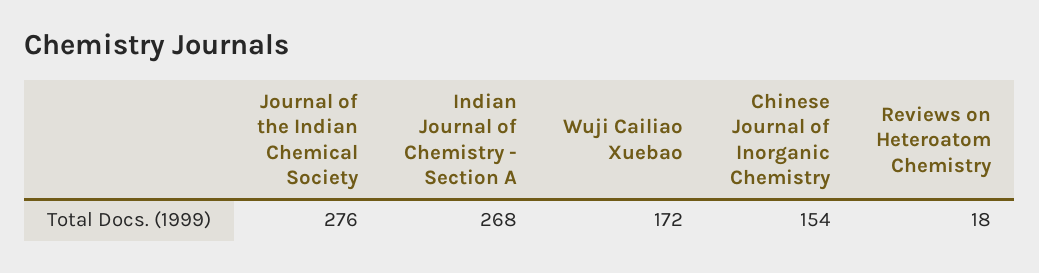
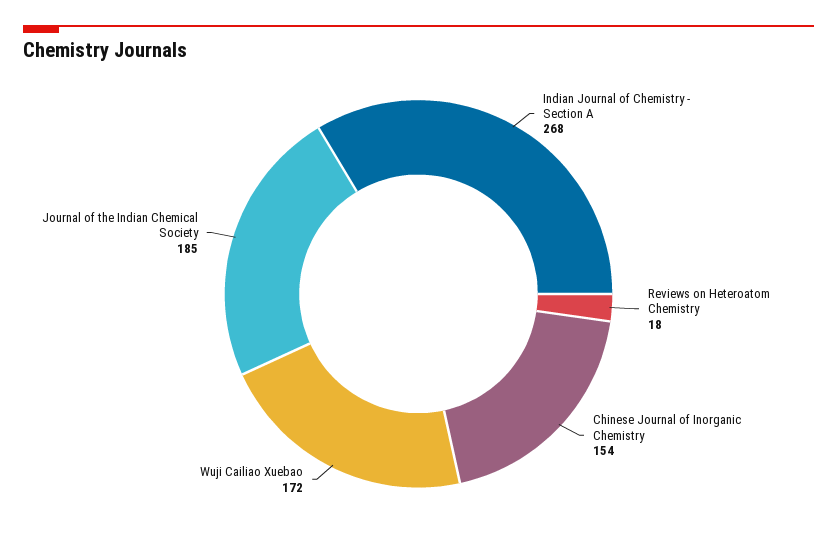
  {
-   "Journal of the Indian Chemical Society": 276,
+   "Journal of the Indian Chemical Society": 185,
    "Indian Journal of Chemistry - Section A": 268,
    "Wuji Cailiao Xuebao": 172,
    "Chinese Journal of Inorganic Chemistry": 154,
    "Reviews on Heteroatom Chemistry": 18
  }

